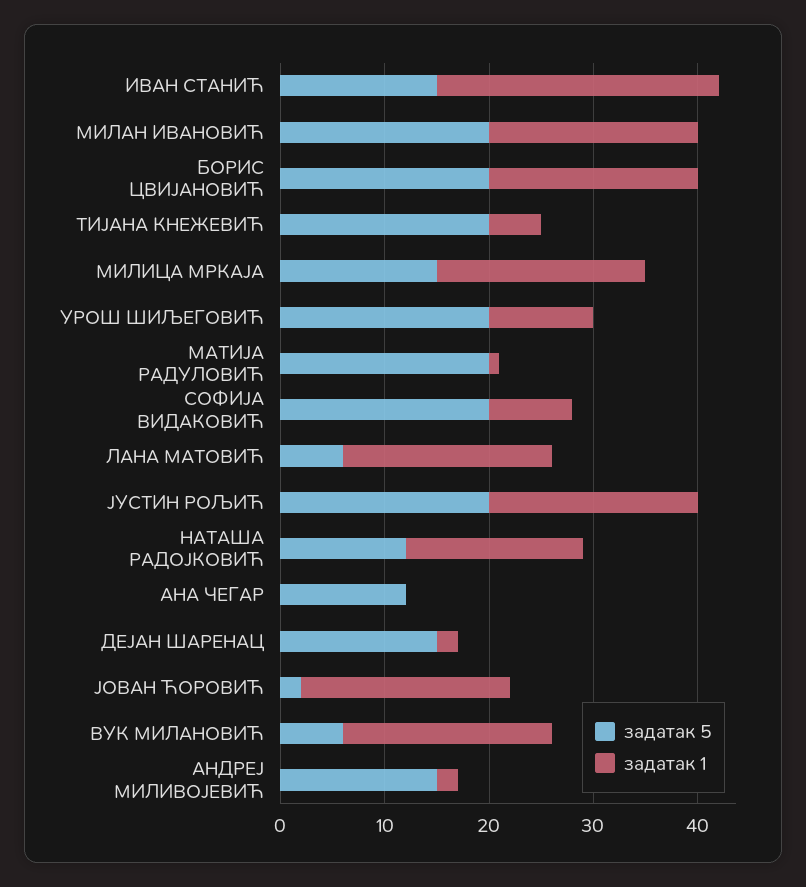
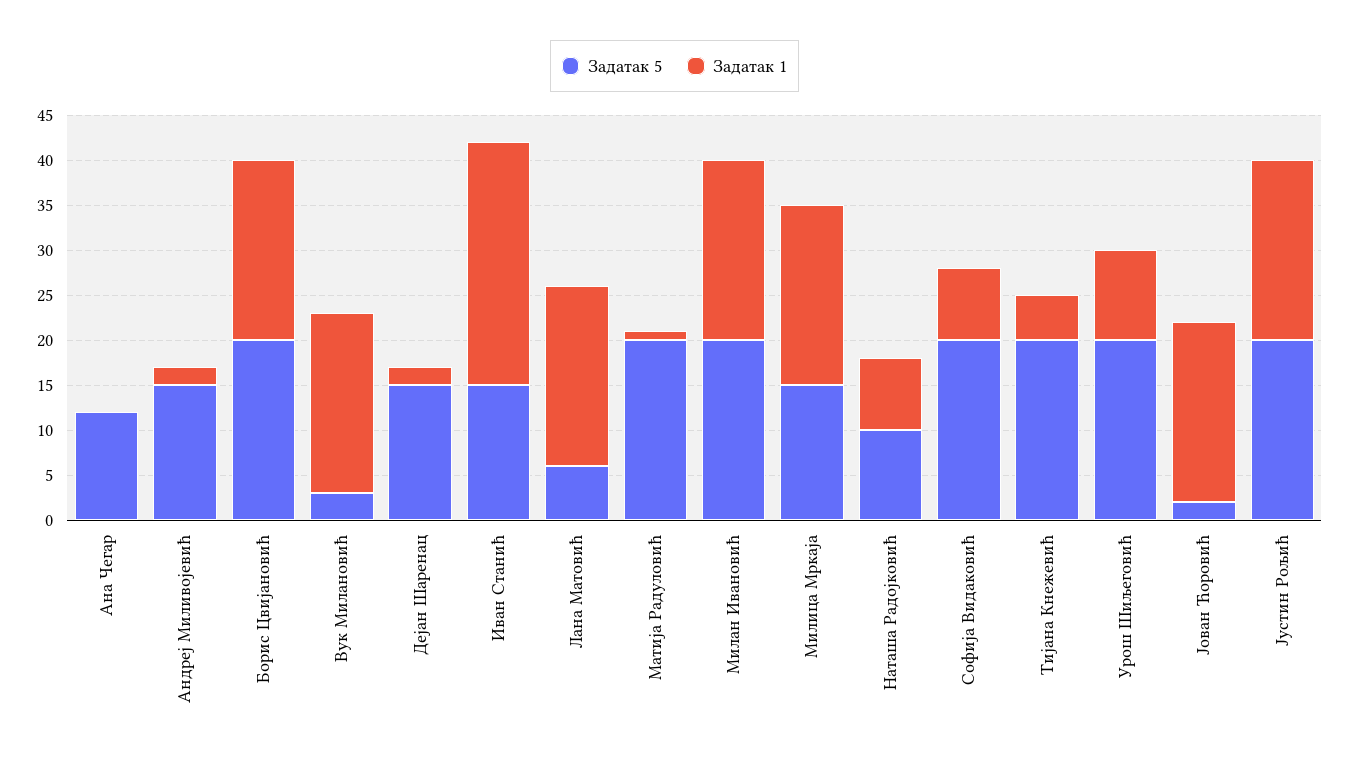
  {
    "задатак 5": {
      "ИВАН СТАНИЋ": 15,
      "МИЛАН ИВАНОВИЋ": 20,
      "БОРИС ЦВИЈАНОВИЋ": 20,
      "ТИЈАНА КНЕЖЕВИЋ": 20,
      "МИЛИЦА МРКАЈА": 15,
      "УРОШ ШИЉЕГОВИЋ": 20,
      "МАТИЈА РАДУЛОВИЋ": 20,
      "СОФИЈА ВИДАКОВИЋ": 20,
      "ЛАНА МАТОВИЋ": 6,
      "ЈУСТИН РОЉИЋ": 20,
-     "НАТАША РАДОЈКОВИЋ": 12,
+     "НАТАША РАДОЈКОВИЋ": 10,
      "АНА ЧЕГАР": 12,
      "ДЕЈАН ШАРЕНАЦ": 15,
      "ЈОВАН ЋОРОВИЋ": 2,
-     "ВУК МИЛАНОВИЋ": 6,
+     "ВУК МИЛАНОВИЋ": 3,
      "АНДРЕЈ МИЛИВОЈЕВИЋ": 15
    },
    "задатак 1": {
      "ИВАН СТАНИЋ": 27,
      "МИЛАН ИВАНОВИЋ": 20,
      "БОРИС ЦВИЈАНОВИЋ": 20,
      "ТИЈАНА КНЕЖЕВИЋ": 5,
      "МИЛИЦА МРКАЈА": 20,
      "УРОШ ШИЉЕГОВИЋ": 10,
      "МАТИЈА РАДУЛОВИЋ": 1,
      "СОФИЈА ВИДАКОВИЋ": 8,
      "ЛАНА МАТОВИЋ": 20,
      "ЈУСТИН РОЉИЋ": 20,
-     "НАТАША РАДОЈКОВИЋ": 17,
+     "НАТАША РАДОЈКОВИЋ": 8,
      "АНА ЧЕГАР": 0,
      "ДЕЈАН ШАРЕНАЦ": 2,
      "ЈОВАН ЋОРОВИЋ": 20,
      "ВУК МИЛАНОВИЋ": 20,
      "АНДРЕЈ МИЛИВОЈЕВИЋ": 2
    }
  }

